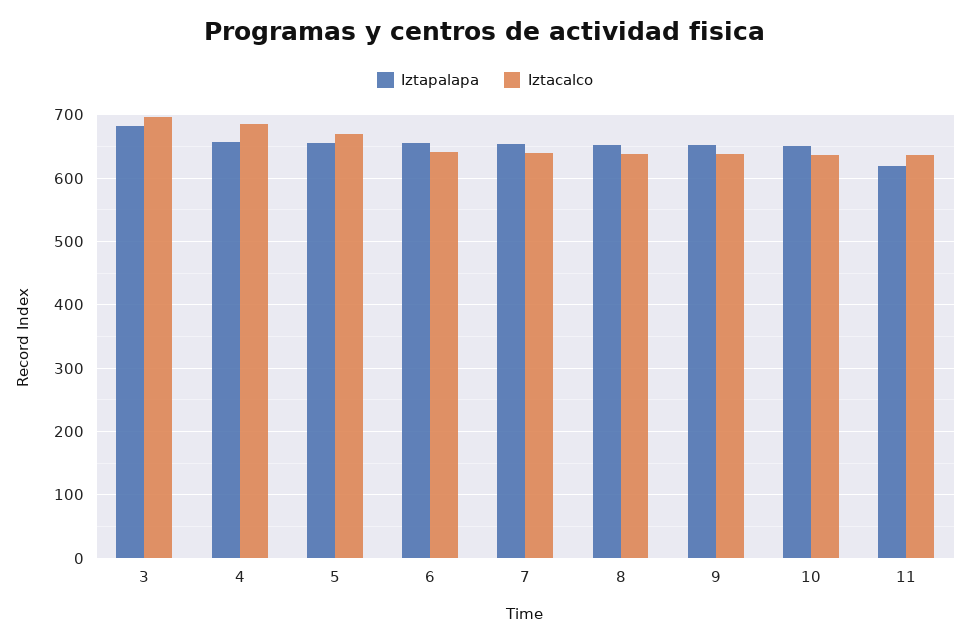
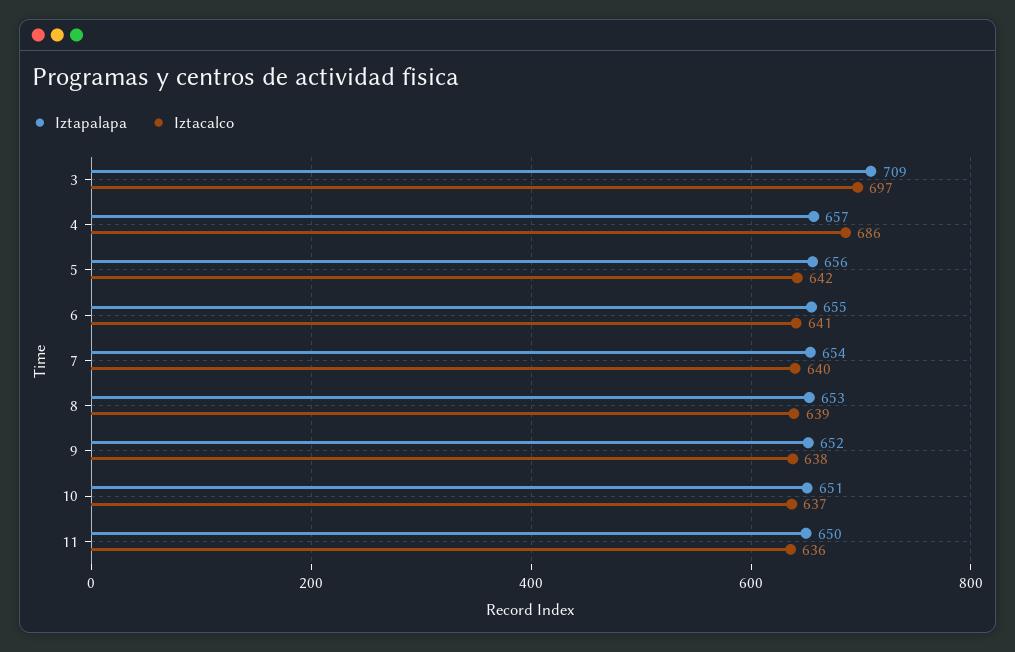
  {
    "Iztapalapa": {
-     "3": 680,
+     "3": 709,
      "4": 657,
      "5": 656,
      "6": 655,
      "7": 654,
      "8": 653,
      "9": 652,
      "10": 651,
-     "11": 620
+     "11": 650
    },
    "Iztacalco": {
      "3": 697,
      "4": 686,
-     "5": 670,
+     "5": 642,
      "6": 641,
      "7": 640,
      "8": 639,
      "9": 638,
      "10": 637,
      "11": 636
    }
  }

